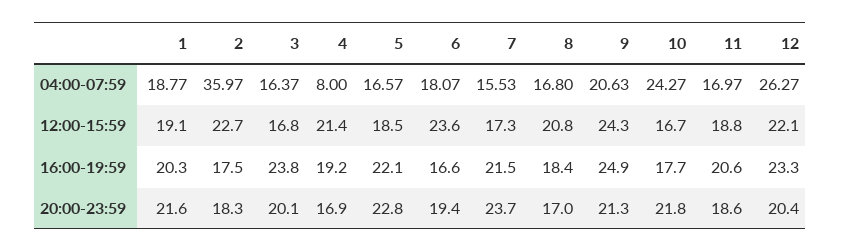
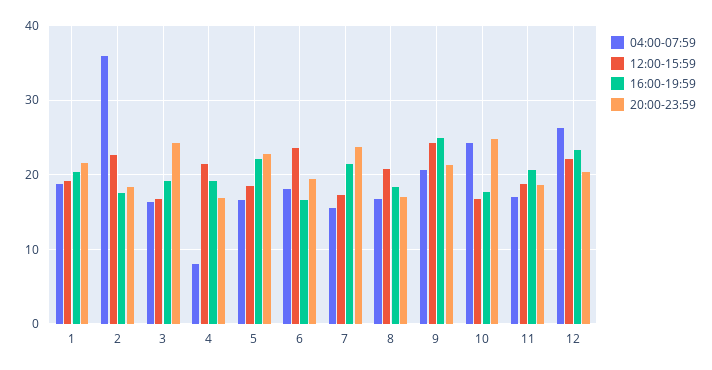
  {
    "04:00-07:59": {
      "1": 18.77,
      "2": 35.97,
      "3": 16.37,
      "4": 8,
      "5": 16.57,
      "6": 18.07,
      "7": 15.53,
      "8": 16.8,
      "9": 20.63,
      "10": 24.27,
      "11": 16.97,
      "12": 26.27
    },
    "12:00-15:59": {
      "1": 19.1,
      "2": 22.7,
      "3": 16.8,
      "4": 21.4,
      "5": 18.5,
      "6": 23.6,
      "7": 17.3,
      "8": 20.8,
      "9": 24.3,
      "10": 16.7,
      "11": 18.8,
      "12": 22.1
    },
    "16:00-19:59": {
      "1": 20.3,
      "2": 17.5,
-     "3": 23.8,
+     "3": 19,
      "4": 19.2,
      "5": 22.1,
      "6": 16.6,
      "7": 21.5,
      "8": 18.4,
      "9": 24.9,
      "10": 17.7,
      "11": 20.6,
      "12": 23.3
    },
    "20:00-23:59": {
      "1": 21.6,
      "2": 18.3,
-     "3": 20.1,
+     "3": 24,
      "4": 16.9,
      "5": 22.8,
      "6": 19.4,
      "7": 23.7,
      "8": 17,
      "9": 21.3,
-     "10": 21.8,
+     "10": 25,
      "11": 18.6,
      "12": 20.4
    }
  }

